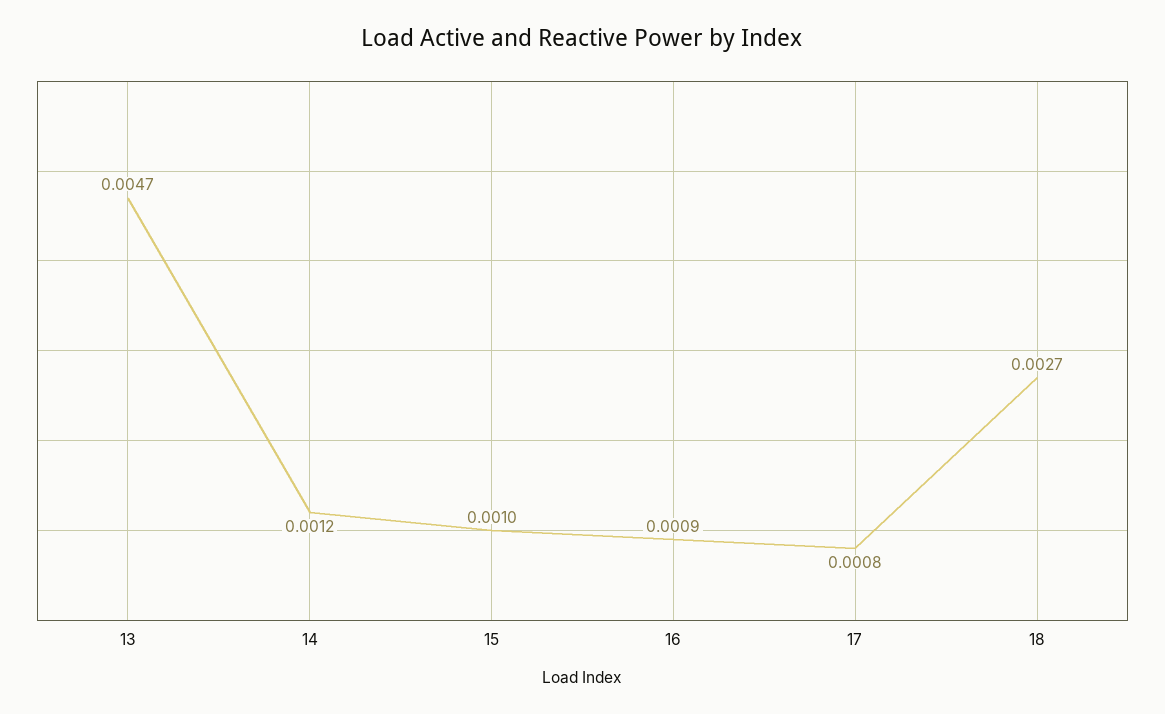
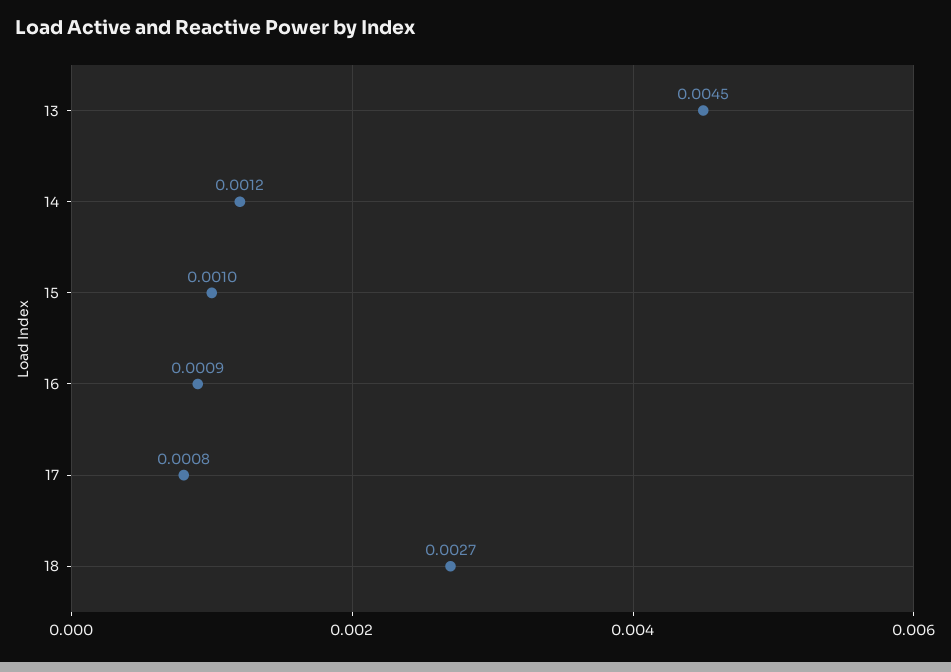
  {
-   "13": 0.0047,
+   "13": 0.0045,
    "14": 0.0012,
    "15": 0.001,
    "16": 0.0009,
    "17": 0.0008,
    "18": 0.0027
  }

